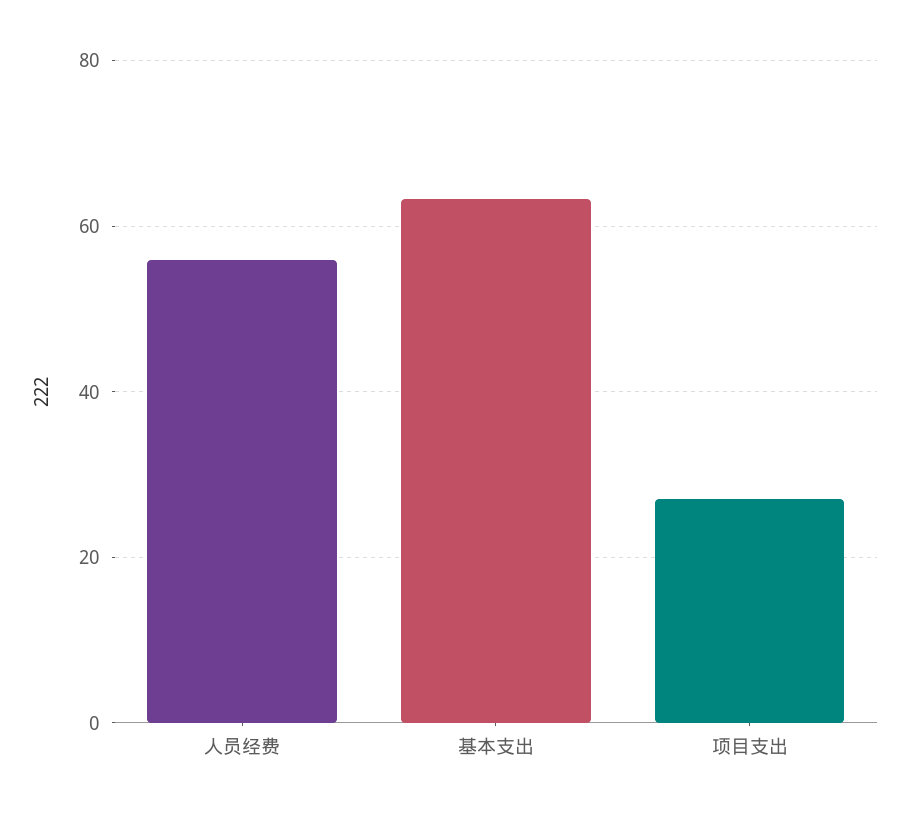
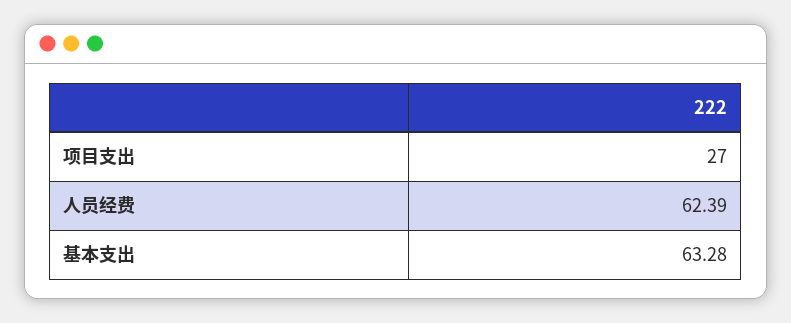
  {
-   "人员经费": 56,
+   "人员经费": 62.39,
    "基本支出": 63.28,
    "项目支出": 27
  }

